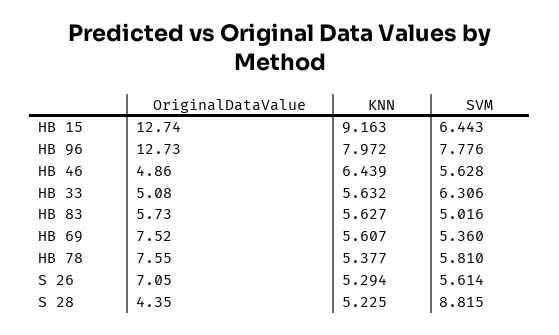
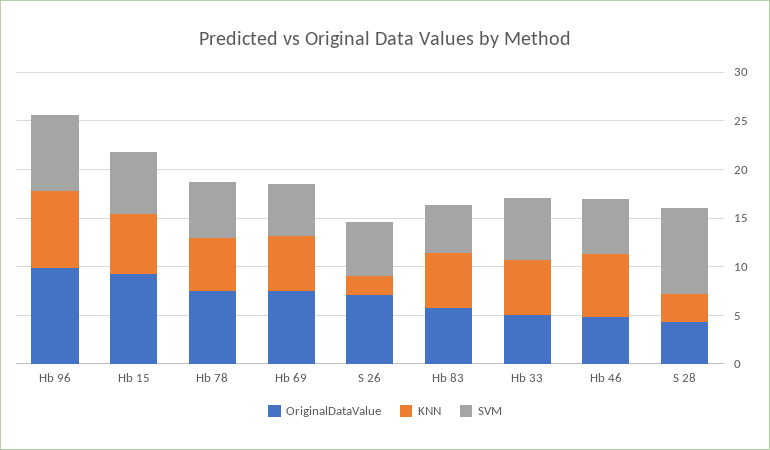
  {
    "OriginalDataValue": {
-     "HB 15": 12.74,
+     "HB 15": 9,
-     "HB 96": 12.73,
+     "HB 96": 10,
      "HB 46": 4.86,
      "HB 33": 5.08,
      "HB 83": 5.73,
      "HB 69": 7.52,
      "HB 78": 7.55,
      "S 26": 7.05,
      "S 28": 4.35
    },
    "KNN": {
-     "HB 15": 9.163,
+     "HB 15": 6,
      "HB 96": 7.972,
      "HB 46": 6.439,
      "HB 33": 5.632,
      "HB 83": 5.627,
      "HB 69": 5.607,
      "HB 78": 5.377,
-     "S 26": 5.294,
+     "S 26": 2,
-     "S 28": 5.225
+     "S 28": 3
    },
    "SVM": {
      "HB 15": 6.443,
      "HB 96": 7.776,
      "HB 46": 5.628,
      "HB 33": 6.306,
      "HB 83": 5.016,
      "HB 69": 5.36,
      "HB 78": 5.81,
      "S 26": 5.614,
      "S 28": 8.815
    }
  }

